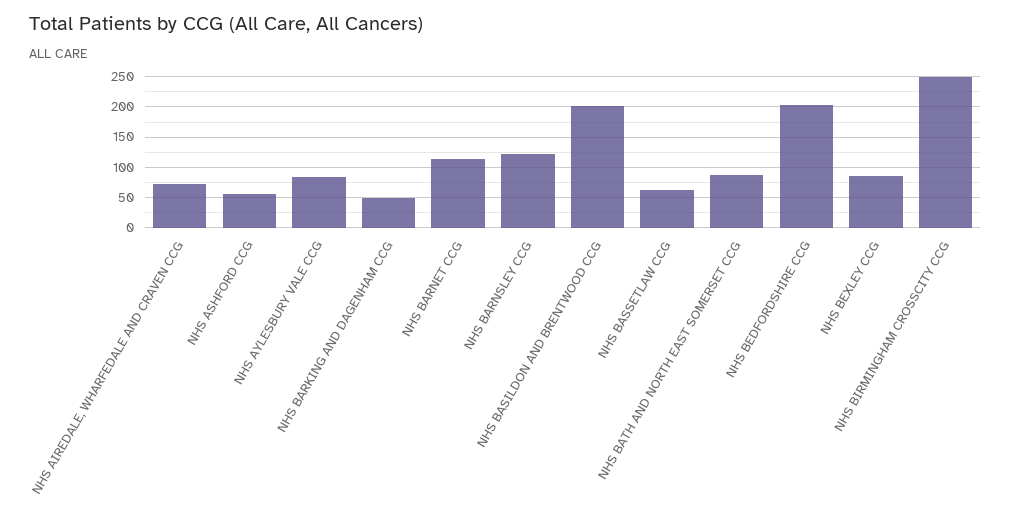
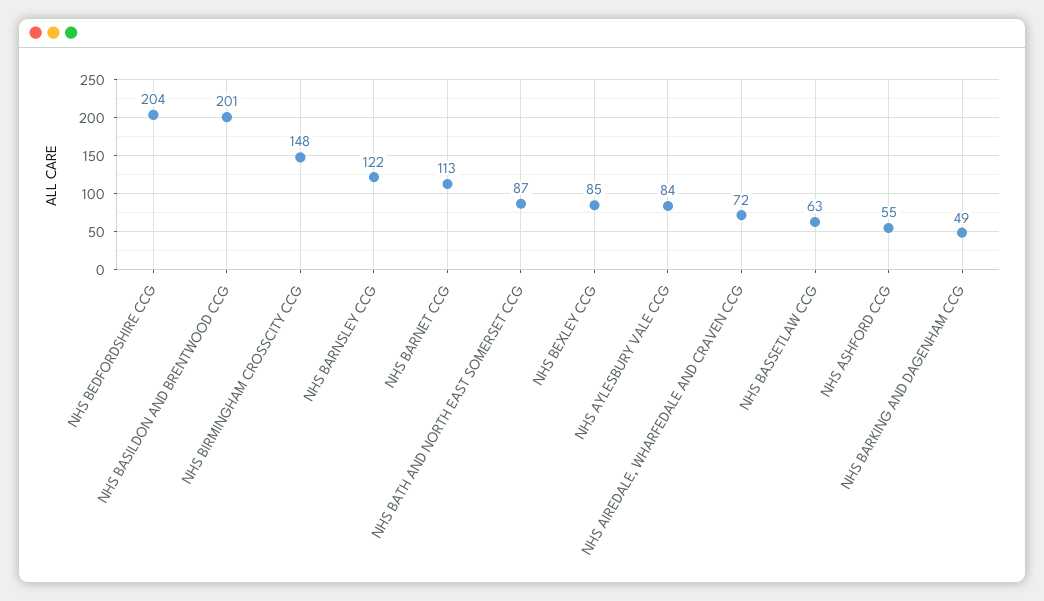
  {
    "NHS AIREDALE, WHARFEDALE AND CRAVEN CCG": 72,
    "NHS ASHFORD CCG": 55,
    "NHS AYLESBURY VALE CCG": 84,
    "NHS BARKING AND DAGENHAM CCG": 49,
    "NHS BARNET CCG": 113,
    "NHS BARNSLEY CCG": 122,
    "NHS BASILDON AND BRENTWOOD CCG": 201,
    "NHS BASSETLAW CCG": 63,
    "NHS BATH AND NORTH EAST SOMERSET CCG": 87,
    "NHS BEDFORDSHIRE CCG": 204,
    "NHS BEXLEY CCG": 85,
-   "NHS BIRMINGHAM CROSSCITY CCG": 250
+   "NHS BIRMINGHAM CROSSCITY CCG": 148
  }

